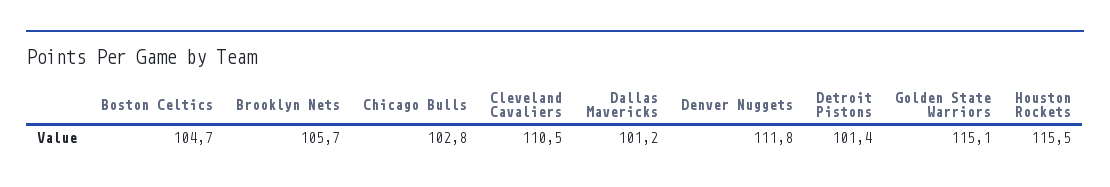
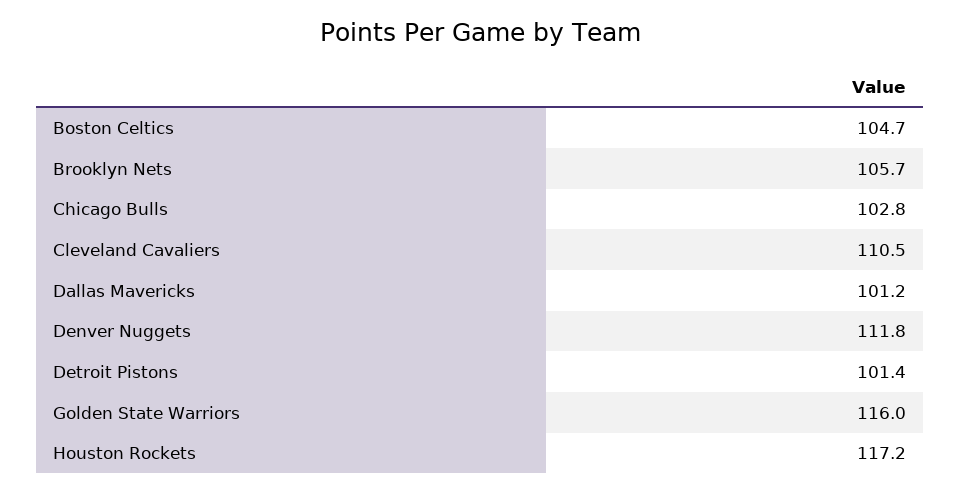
  {
    "Boston Celtics": 104.7,
    "Brooklyn Nets": 105.7,
    "Chicago Bulls": 102.8,
    "Cleveland Cavaliers": 110.5,
    "Dallas Mavericks": 101.2,
    "Denver Nuggets": 111.8,
    "Detroit Pistons": 101.4,
-   "Golden State Warriors": 115.1,
+   "Golden State Warriors": 116,
-   "Houston Rockets": 115.5
+   "Houston Rockets": 117.2
  }

